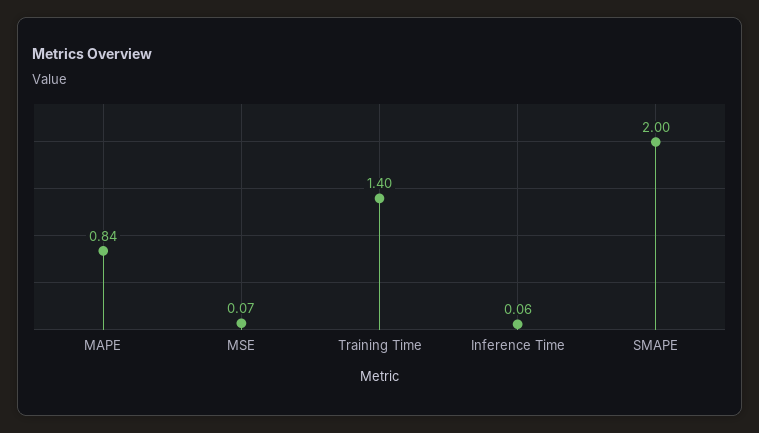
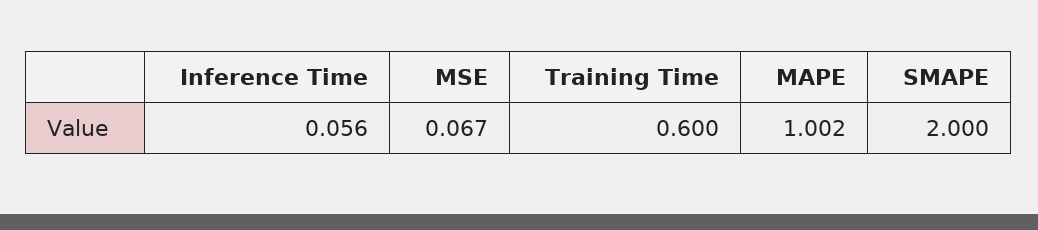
  {
-   "MAPE": 0.84,
+   "MAPE": 1.002,
    "MSE": 0.067,
-   "Training Time": 1.4,
+   "Training Time": 0.6,
    "Inference Time": 0.056,
    "SMAPE": 2
  }

